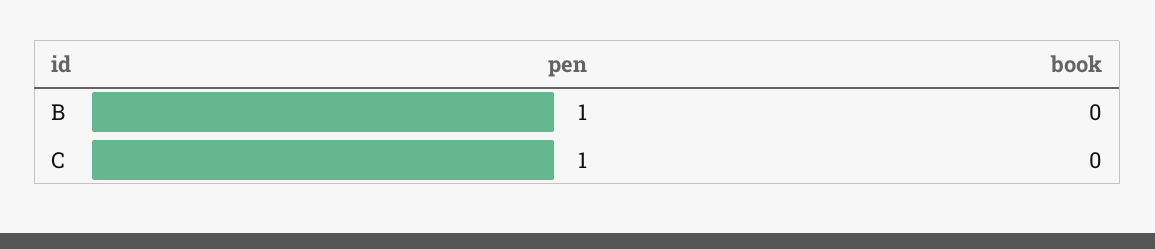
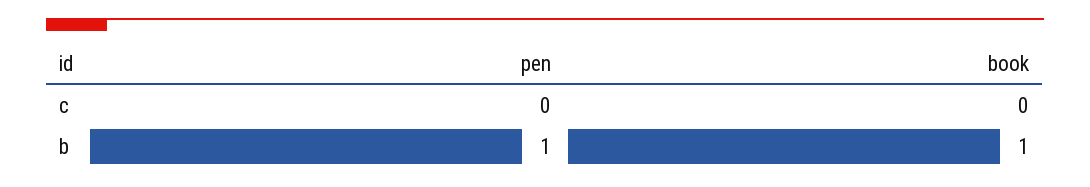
  {
    "pen": {
      "B": 1,
-     "C": 1
+     "C": 0
    },
    "book": {
-     "B": 0,
+     "B": 1,
      "C": 0
    }
  }

